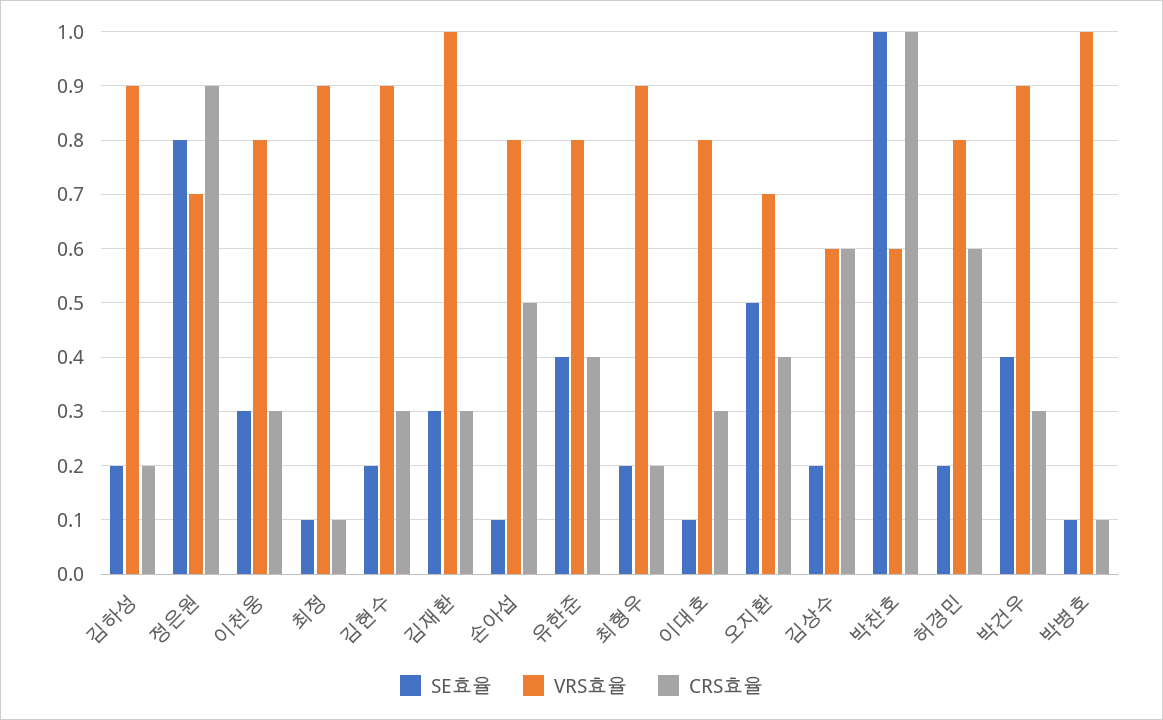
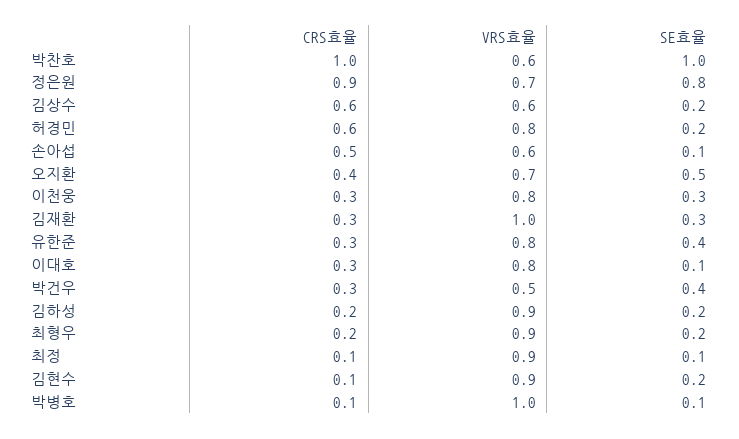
  {
    "SE효율": {
      "김하성": 0.2,
      "정은원": 0.8,
      "이천웅": 0.3,
      "최정": 0.1,
      "김현수": 0.2,
      "김재환": 0.3,
      "손아섭": 0.1,
      "유한준": 0.4,
      "최형우": 0.2,
      "이대호": 0.1,
      "오지환": 0.5,
      "김상수": 0.2,
      "박찬호": 1,
      "허경민": 0.2,
      "박건우": 0.4,
      "박병호": 0.1
    },
    "VRS효율": {
      "김하성": 0.9,
      "정은원": 0.7,
      "이천웅": 0.8,
      "최정": 0.9,
      "김현수": 0.9,
      "김재환": 1,
-     "손아섭": 0.8,
+     "손아섭": 0.6,
      "유한준": 0.8,
      "최형우": 0.9,
      "이대호": 0.8,
      "오지환": 0.7,
      "김상수": 0.6,
      "박찬호": 0.6,
      "허경민": 0.8,
-     "박건우": 0.9,
+     "박건우": 0.5,
      "박병호": 1
    },
    "CRS효율": {
      "김하성": 0.2,
      "정은원": 0.9,
      "이천웅": 0.3,
      "최정": 0.1,
-     "김현수": 0.3,
+     "김현수": 0.1,
      "김재환": 0.3,
      "손아섭": 0.5,
-     "유한준": 0.4,
+     "유한준": 0.3,
      "최형우": 0.2,
      "이대호": 0.3,
      "오지환": 0.4,
      "김상수": 0.6,
      "박찬호": 1,
      "허경민": 0.6,
      "박건우": 0.3,
      "박병호": 0.1
    }
  }

